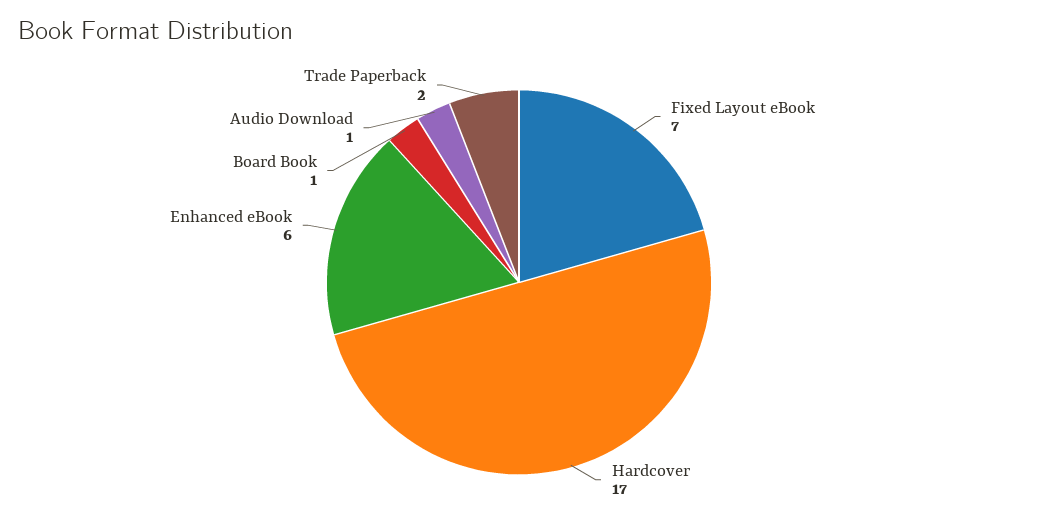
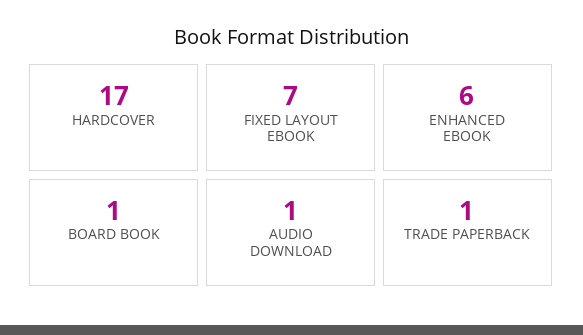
  {
    "Fixed Layout eBook": 7,
    "Hardcover": 17,
    "Enhanced eBook": 6,
    "Board Book": 1,
    "Audio Download": 1,
-   "Trade Paperback": 2
+   "Trade Paperback": 1
  }

